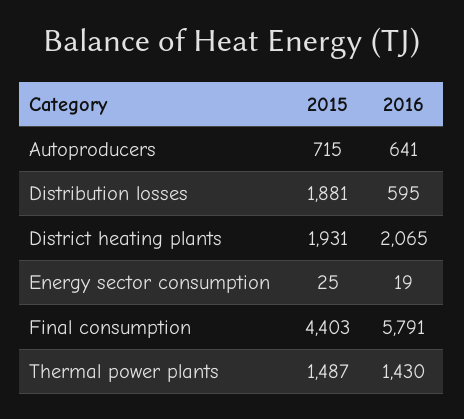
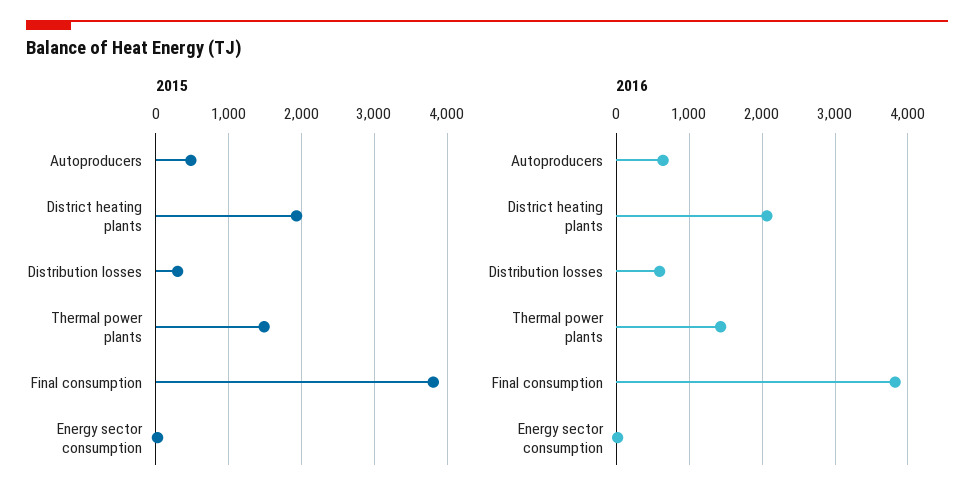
  {
    "2015": {
-     "Autoproducers": 715,
+     "Autoproducers": 500,
-     "Distribution losses": 1881,
+     "Distribution losses": 300,
      "District heating plants": 1931,
      "Energy sector consumption": 25,
-     "Final consumption": 4403,
+     "Final consumption": 3800,
      "Thermal power plants": 1487
    },
    "2016": {
      "Autoproducers": 641,
      "Distribution losses": 595,
      "District heating plants": 2065,
      "Energy sector consumption": 19,
-     "Final consumption": 5791,
+     "Final consumption": 3800,
      "Thermal power plants": 1430
    }
  }

